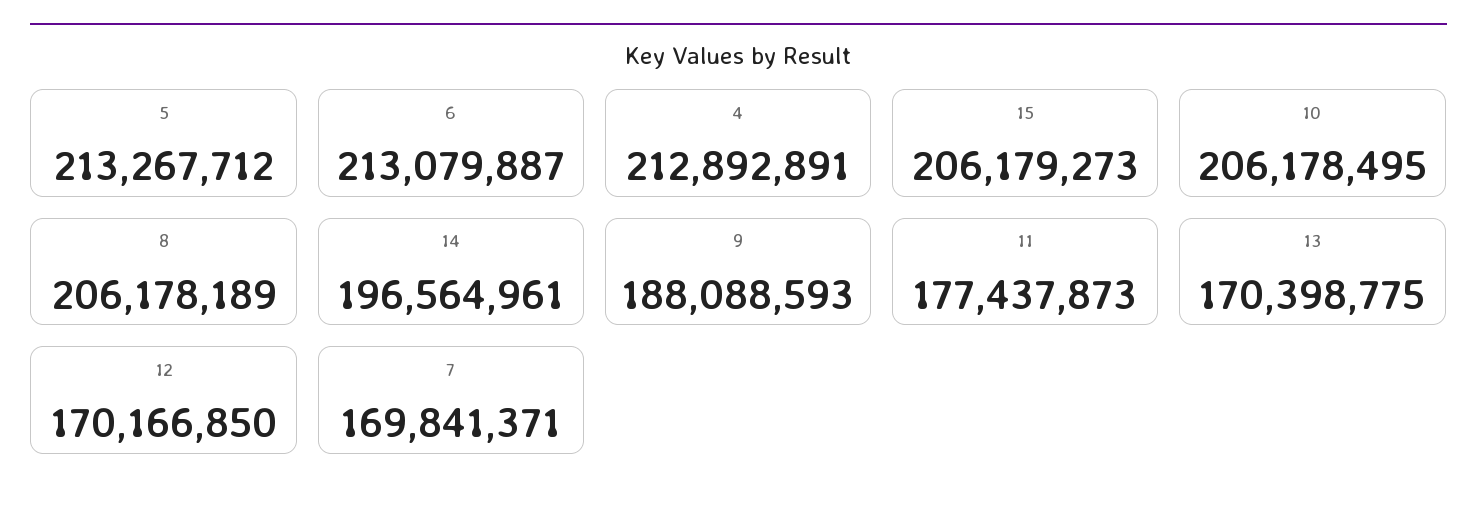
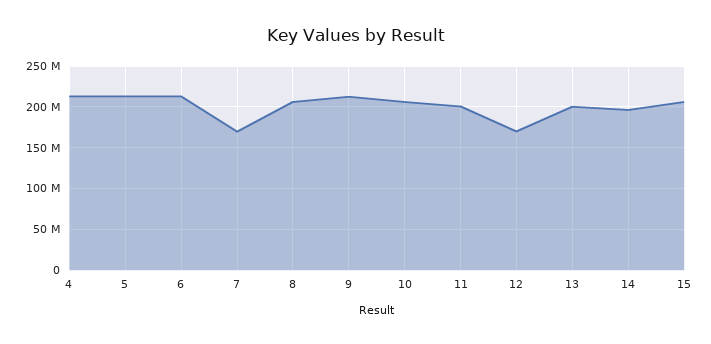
  {
    "5": 213267712,
    "6": 213079887,
    "4": 212892891,
    "15": 206179273,
    "10": 206178495,
    "8": 206178189,
    "14": 196564961,
-   "9": 188088593,
+   "9": 210000000,
-   "11": 177437873,
+   "11": 200000000,
-   "13": 170398775,
+   "13": 200000000,
    "12": 170166850,
    "7": 169841371
  }

